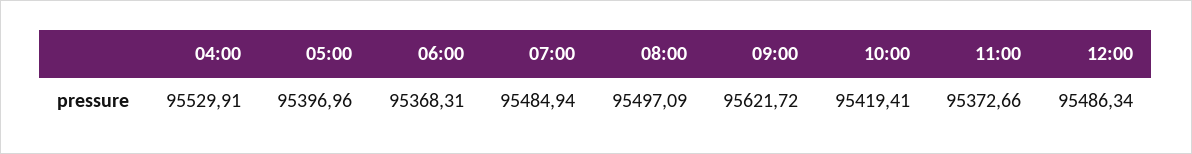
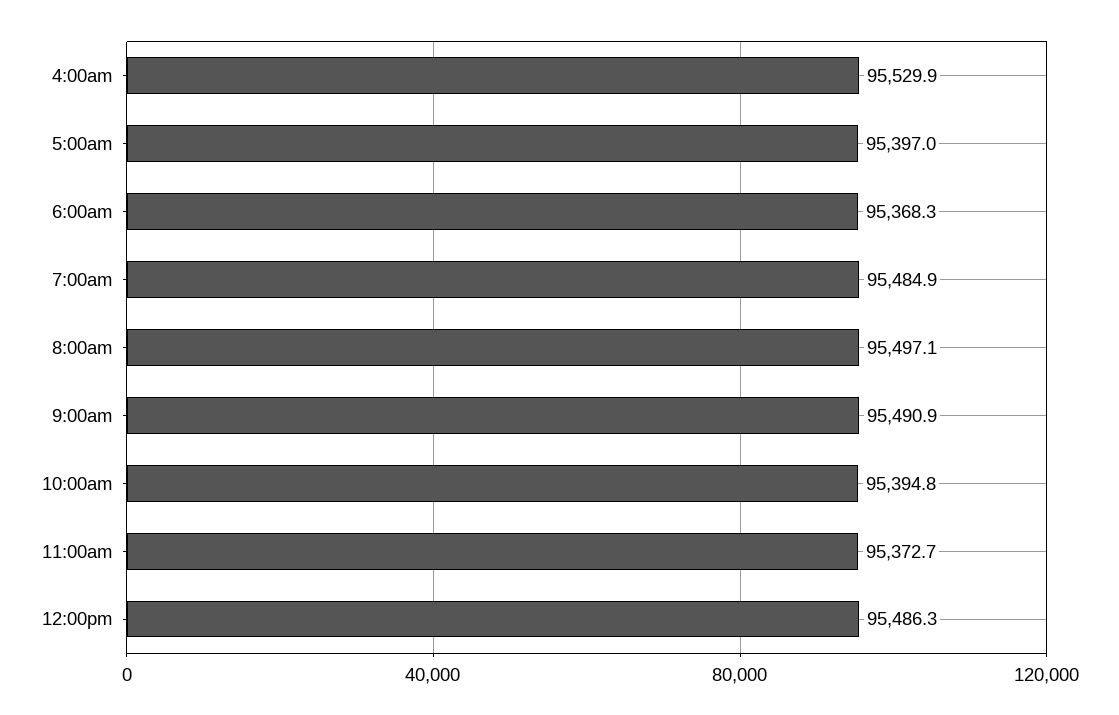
  {
    "04:00": 95529.91,
    "05:00": 95396.96,
    "06:00": 95368.31,
    "07:00": 95484.94,
    "08:00": 95497.09,
-   "09:00": 95621.72,
+   "09:00": 95490.9,
-   "10:00": 95419.41,
+   "10:00": 95394.8,
    "11:00": 95372.66,
    "12:00": 95486.34
  }

